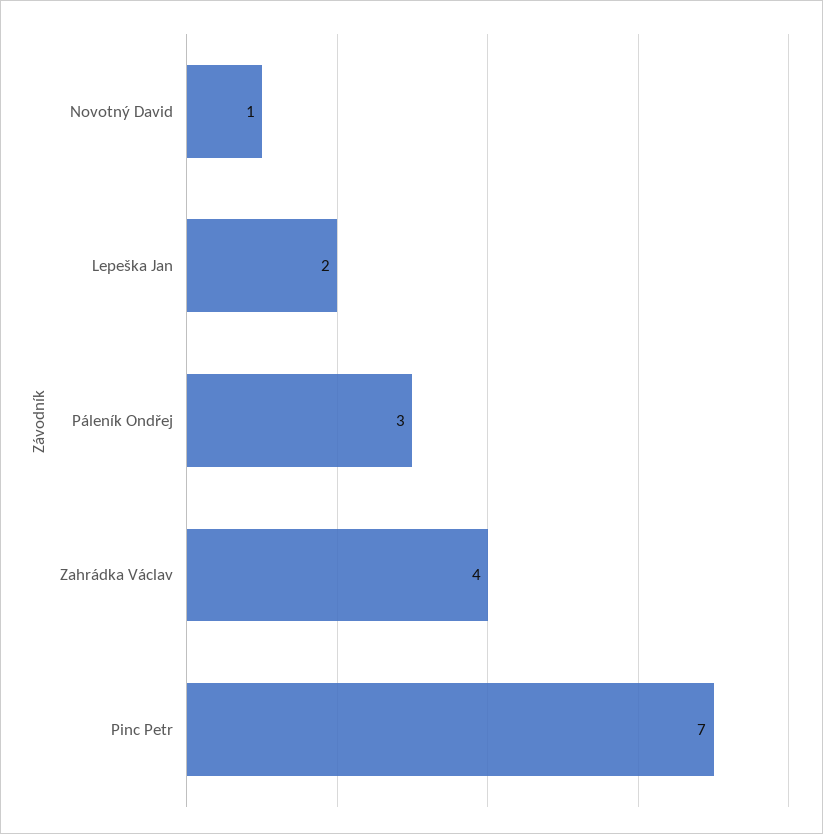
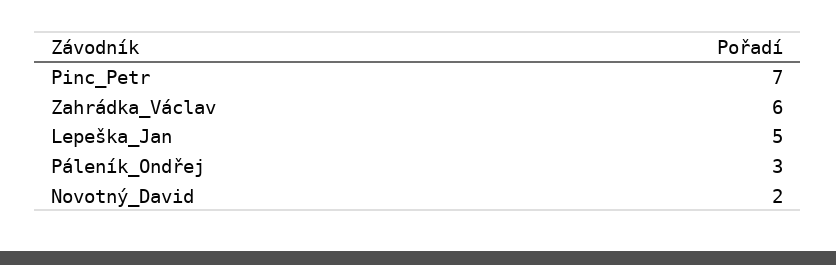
  {
-   "Novotný David": 1,
+   "Novotný David": 2,
-   "Lepeška Jan": 2,
+   "Lepeška Jan": 5,
    "Páleník Ondřej": 3,
-   "Zahrádka Václav": 4,
+   "Zahrádka Václav": 6,
    "Pinc Petr": 7
  }

